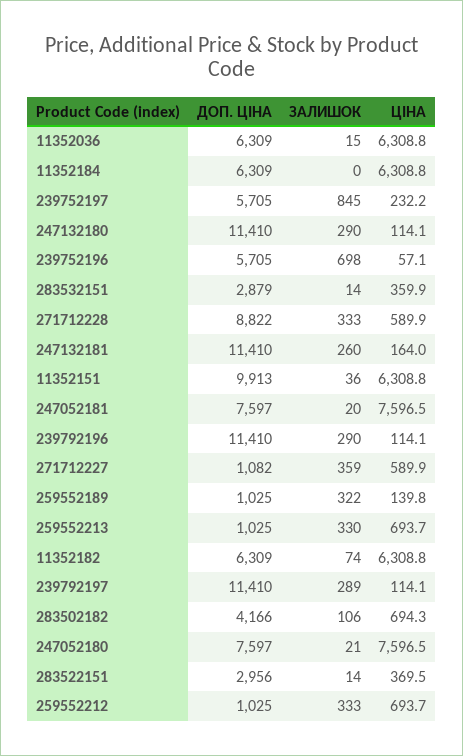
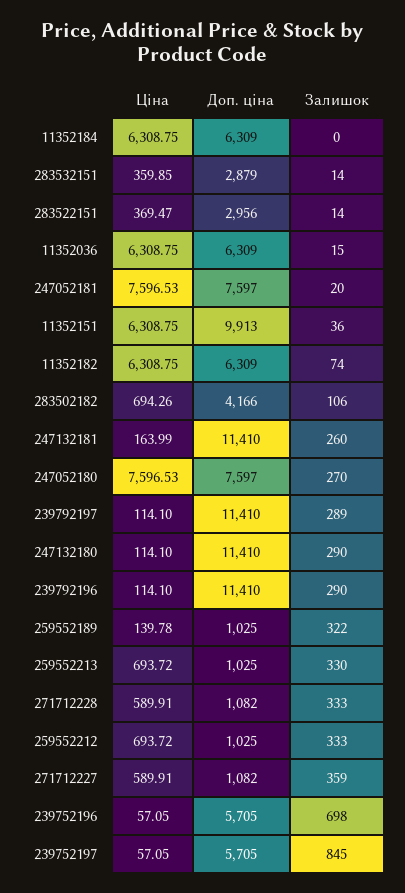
  {
    "ДОП. ЦІНА": {
      "11352036": 6309,
      "11352184": 6309,
      "239752197": 5705,
      "247132180": 11410,
      "239752196": 5705,
      "283532151": 2879,
-     "271712228": 8822,
+     "271712228": 1082,
      "247132181": 11410,
      "11352151": 9913,
      "247052181": 7597,
      "239792196": 11410,
      "271712227": 1082,
      "259552189": 1025,
      "259552213": 1025,
      "11352182": 6309,
      "239792197": 11410,
      "283502182": 4166,
      "247052180": 7597,
      "283522151": 2956,
      "259552212": 1025
    },
    "ЗАЛИШОК": {
      "11352036": 15,
      "11352184": 0,
      "239752197": 845,
      "247132180": 290,
      "239752196": 698,
      "283532151": 14,
      "271712228": 333,
      "247132181": 260,
      "11352151": 36,
      "247052181": 20,
      "239792196": 290,
      "271712227": 359,
      "259552189": 322,
      "259552213": 330,
      "11352182": 74,
      "239792197": 289,
      "283502182": 106,
-     "247052180": 21,
+     "247052180": 270,
      "283522151": 14,
      "259552212": 333
    },
    "ЦІНА": {
      "11352036": 6308.75,
      "11352184": 6308.75,
-     "239752197": 232.2,
+     "239752197": 57.05,
      "247132180": 114.1,
      "239752196": 57.05,
      "283532151": 359.85,
      "271712228": 589.91,
      "247132181": 163.99,
      "11352151": 6308.75,
      "247052181": 7596.53,
      "239792196": 114.1,
      "271712227": 589.91,
      "259552189": 139.78,
      "259552213": 693.72,
      "11352182": 6308.75,
      "239792197": 114.1,
      "283502182": 694.26,
      "247052180": 7596.53,
      "283522151": 369.47,
      "259552212": 693.72
    }
  }

